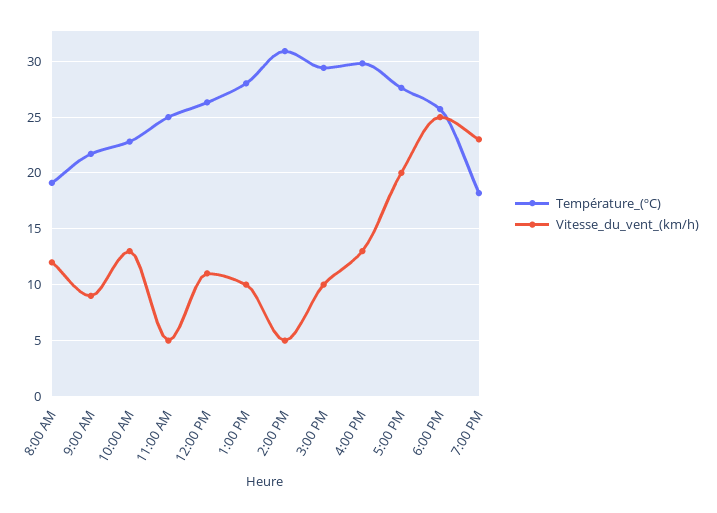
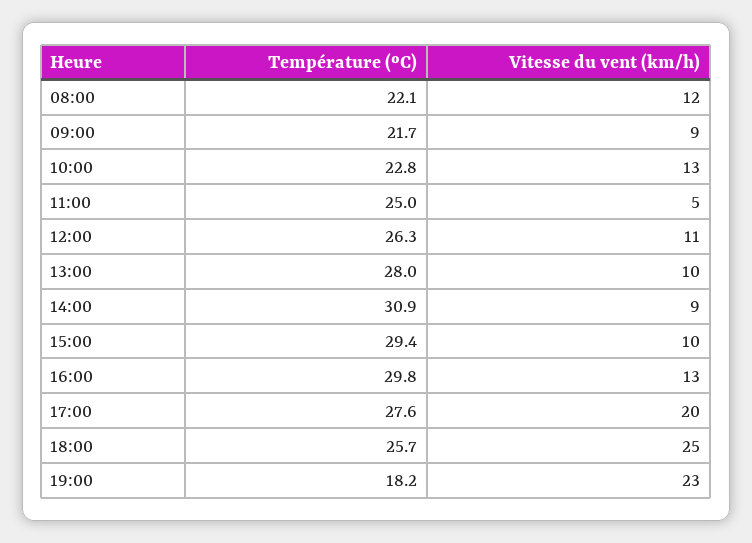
  {
    "Température_(ºC)": {
-     "8:00 AM": 19,
+     "8:00 AM": 22.1,
      "9:00 AM": 21.7,
      "10:00 AM": 22.8,
      "11:00 AM": 25,
      "12:00 PM": 26.3,
      "1:00 PM": 28,
      "2:00 PM": 30.9,
      "3:00 PM": 29.4,
      "4:00 PM": 29.8,
      "5:00 PM": 27.6,
      "6:00 PM": 25.7,
      "7:00 PM": 18.2
    },
    "Vitesse_du_vent_(km/h)": {
      "8:00 AM": 12,
      "9:00 AM": 9,
      "10:00 AM": 13,
      "11:00 AM": 5,
      "12:00 PM": 11,
      "1:00 PM": 10,
-     "2:00 PM": 5,
+     "2:00 PM": 9,
      "3:00 PM": 10,
      "4:00 PM": 13,
      "5:00 PM": 20,
      "6:00 PM": 25,
      "7:00 PM": 23
    }
  }

